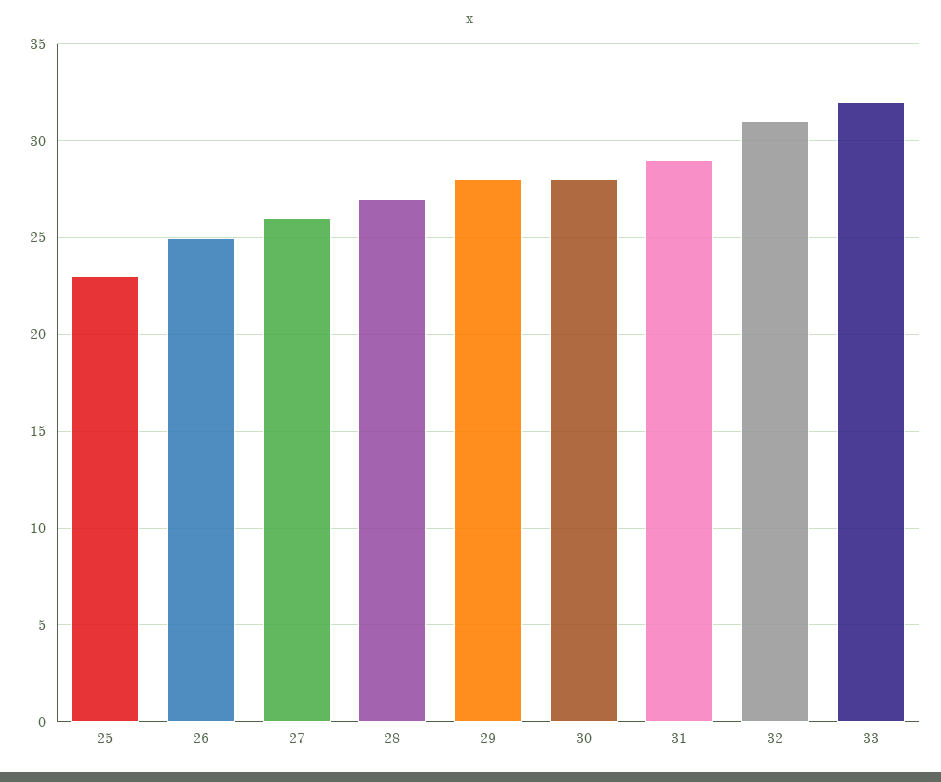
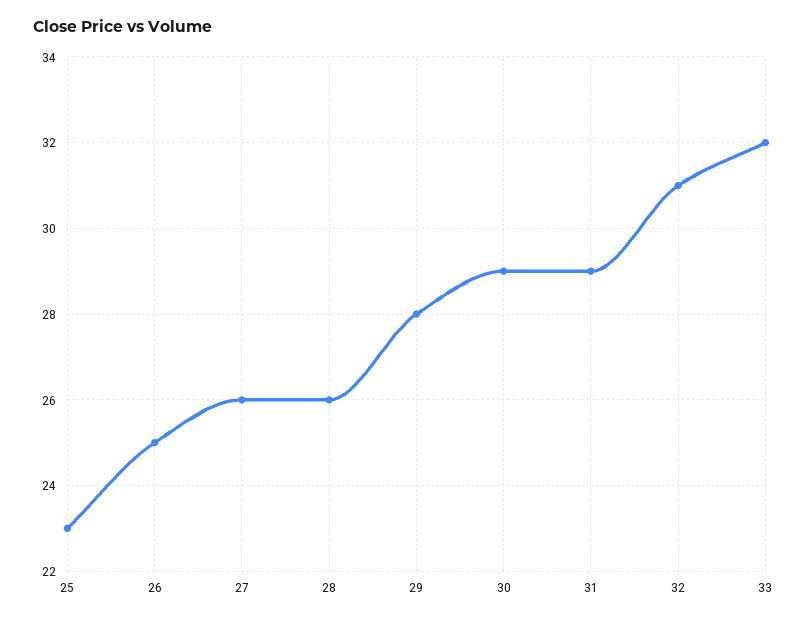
  {
    "25": 23,
    "26": 25,
    "27": 26,
-   "28": 27,
+   "28": 26,
    "29": 28,
-   "30": 28,
+   "30": 29,
    "31": 29,
    "32": 31,
    "33": 32
  }

